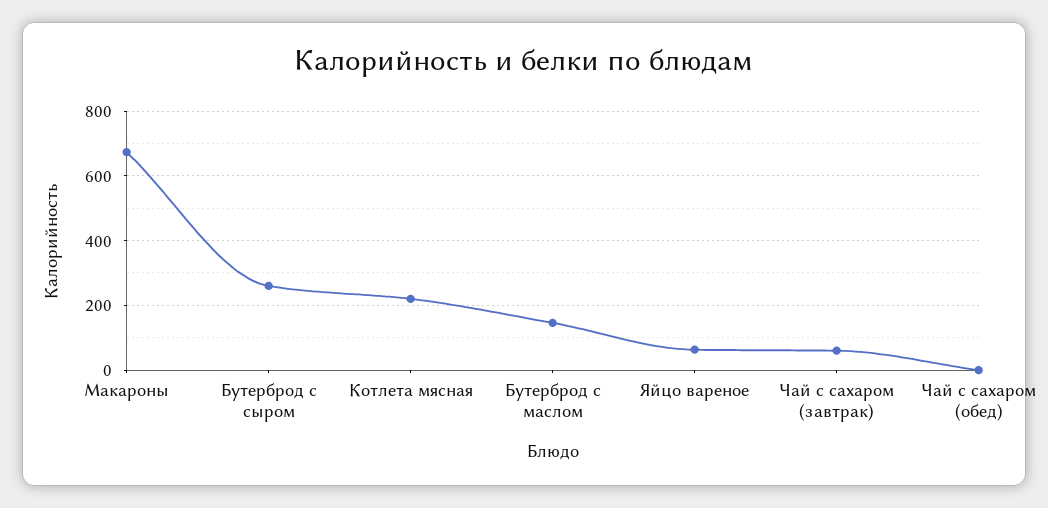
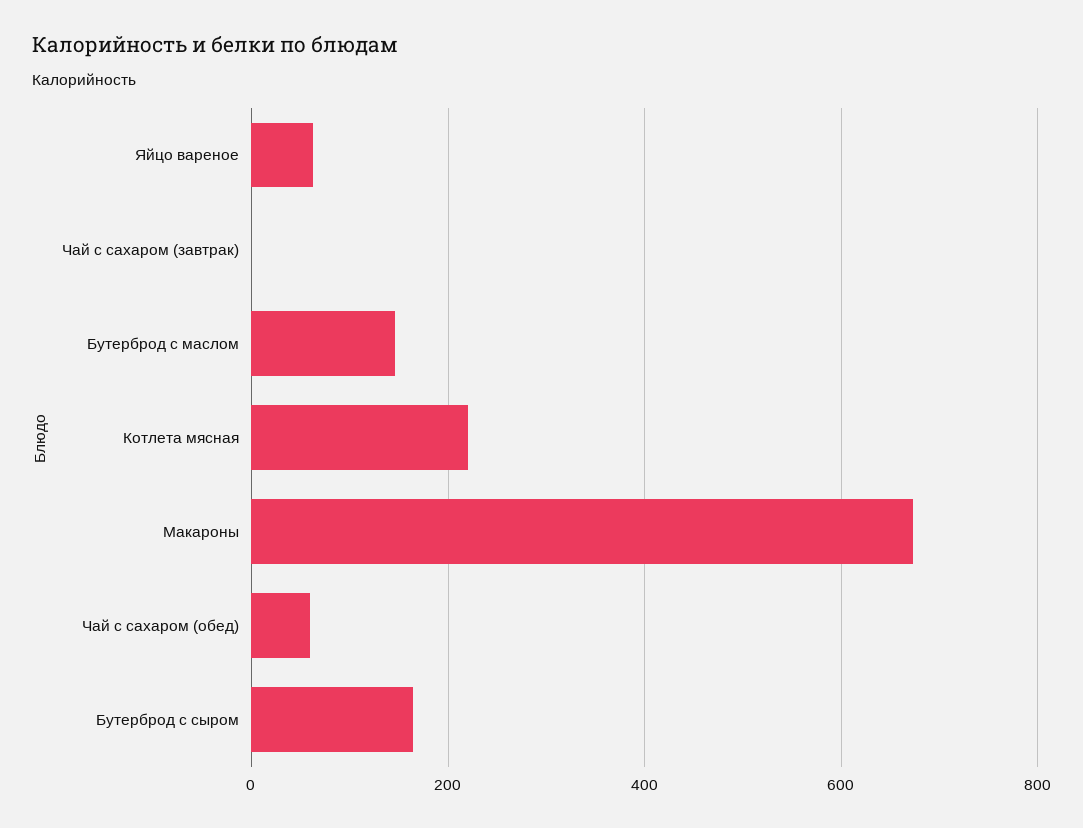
  {
    "Макароны": 680,
-   "Бутерброд с сыром": 260,
+   "Бутерброд с сыром": 160,
    "Котлета мясная": 220,
    "Бутерброд с маслом": 140,
    "Яйцо вареное": 60,
-   "Чай с сахаром (завтрак)": 60,
+   "Чай с сахаром (завтрак)": 0,
-   "Чай с сахаром (обед)": 0
+   "Чай с сахаром (обед)": 60
  }

